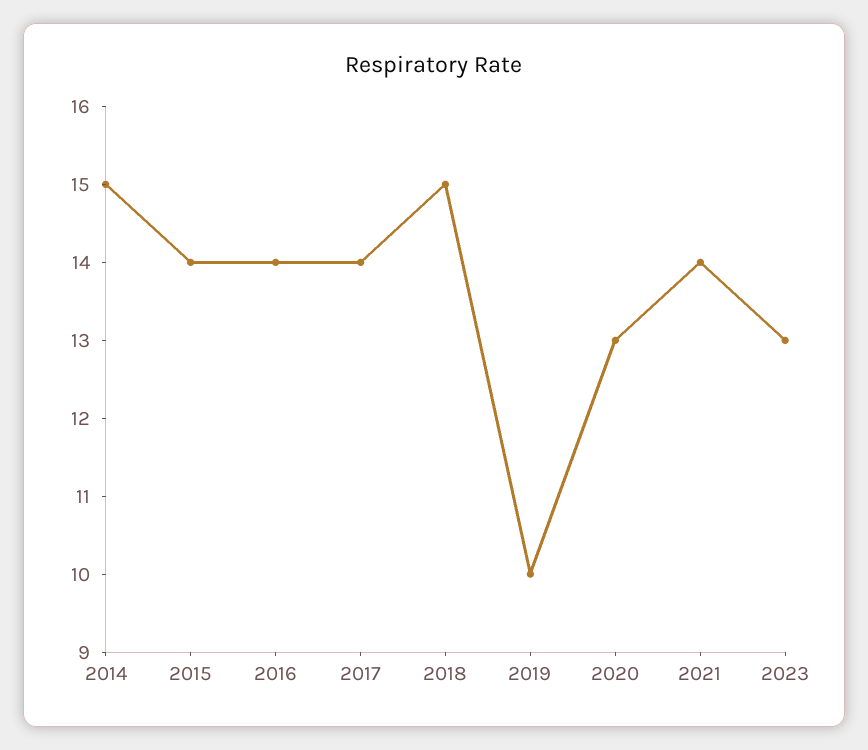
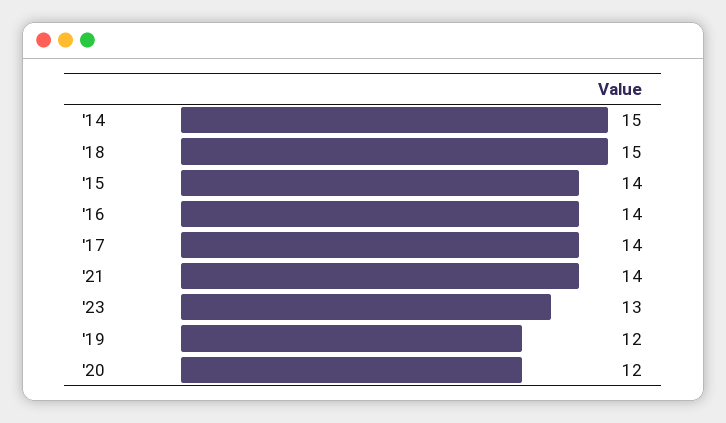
  {
    "2014": 15,
    "2015": 14,
    "2016": 14,
    "2017": 14,
    "2018": 15,
-   "2019": 10,
+   "2019": 12,
-   "2020": 13,
+   "2020": 12,
    "2021": 14,
    "2023": 13
  }

